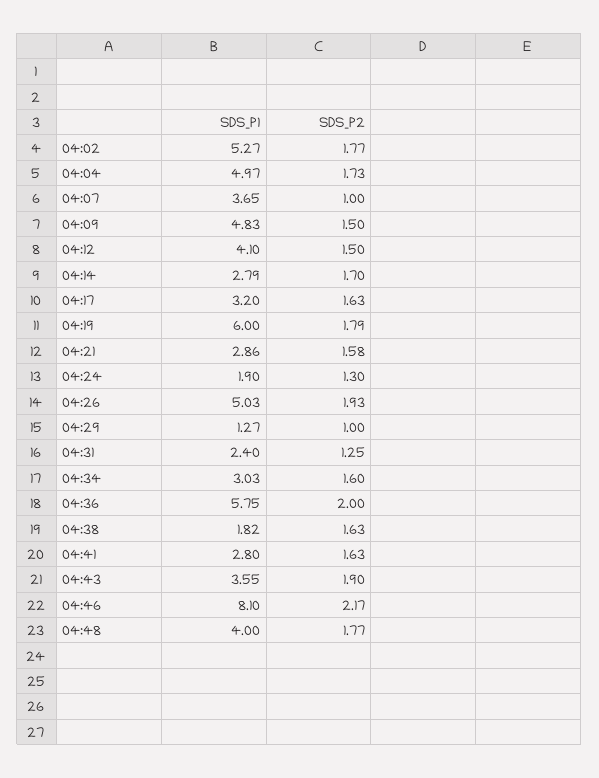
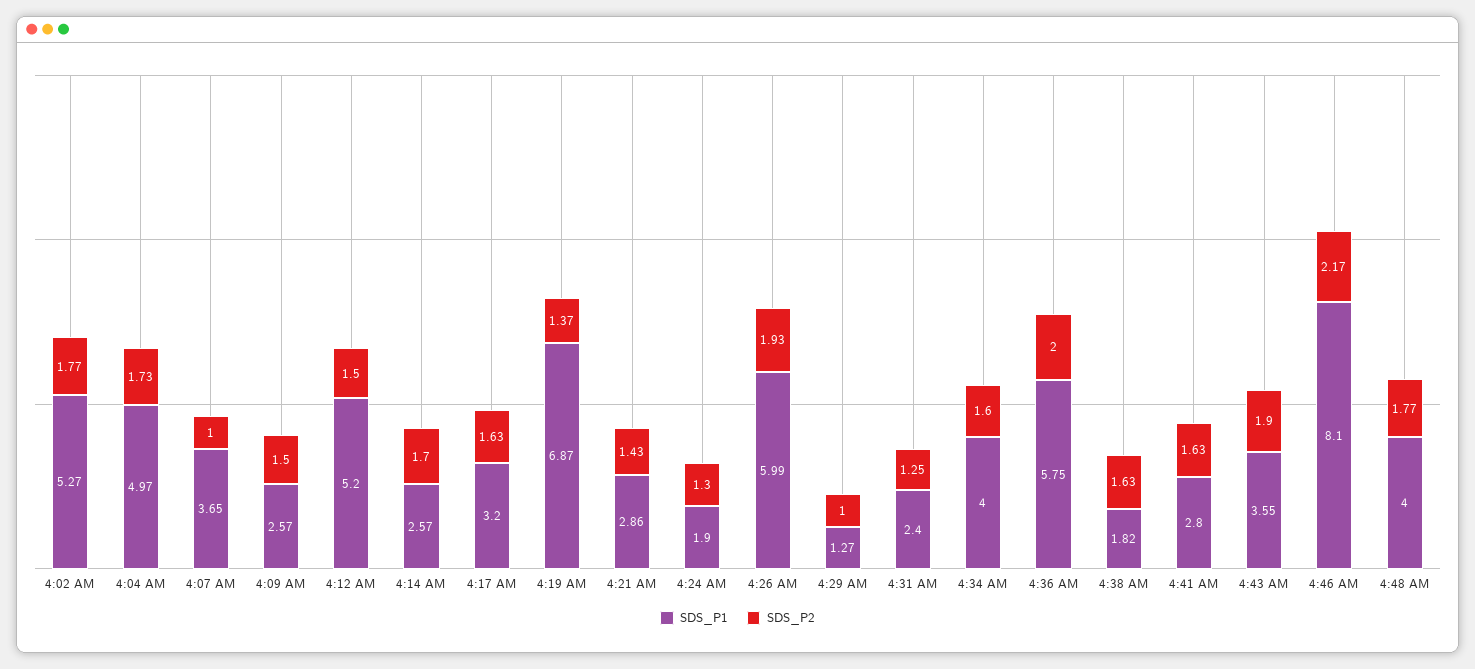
  {
    "SDS_P1": {
      "04:02": 5.27,
      "04:04": 4.97,
      "04:07": 3.65,
-     "04:09": 4.83,
+     "04:09": 2.57,
-     "04:12": 4.1,
+     "04:12": 5.2,
-     "04:14": 2.79,
+     "04:14": 2.57,
      "04:17": 3.2,
-     "04:19": 6,
+     "04:19": 6.87,
      "04:21": 2.86,
      "04:24": 1.9,
-     "04:26": 5.03,
+     "04:26": 5.99,
      "04:29": 1.27,
      "04:31": 2.4,
-     "04:34": 3.03,
+     "04:34": 4,
      "04:36": 5.75,
      "04:38": 1.82,
      "04:41": 2.8,
      "04:43": 3.55,
      "04:46": 8.1,
      "04:48": 4
    },
    "SDS_P2": {
      "04:02": 1.77,
      "04:04": 1.73,
      "04:07": 1,
      "04:09": 1.5,
      "04:12": 1.5,
      "04:14": 1.7,
      "04:17": 1.63,
-     "04:19": 1.79,
+     "04:19": 1.37,
-     "04:21": 1.58,
+     "04:21": 1.43,
      "04:24": 1.3,
      "04:26": 1.93,
      "04:29": 1,
      "04:31": 1.25,
      "04:34": 1.6,
      "04:36": 2,
      "04:38": 1.63,
      "04:41": 1.63,
      "04:43": 1.9,
      "04:46": 2.17,
      "04:48": 1.77
    }
  }

